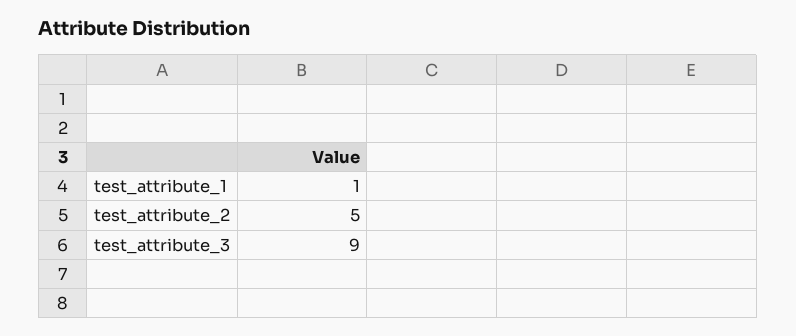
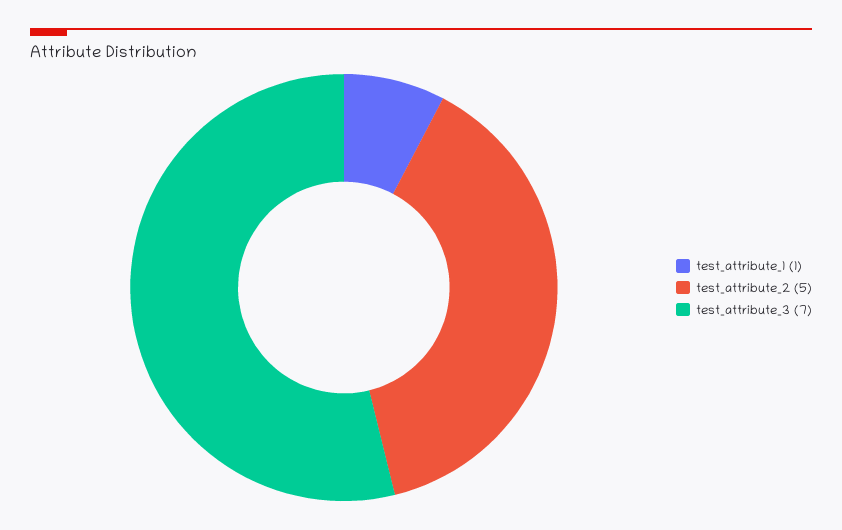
  {
    "test_attribute_1": 1,
    "test_attribute_2": 5,
-   "test_attribute_3": 9
+   "test_attribute_3": 7
  }

